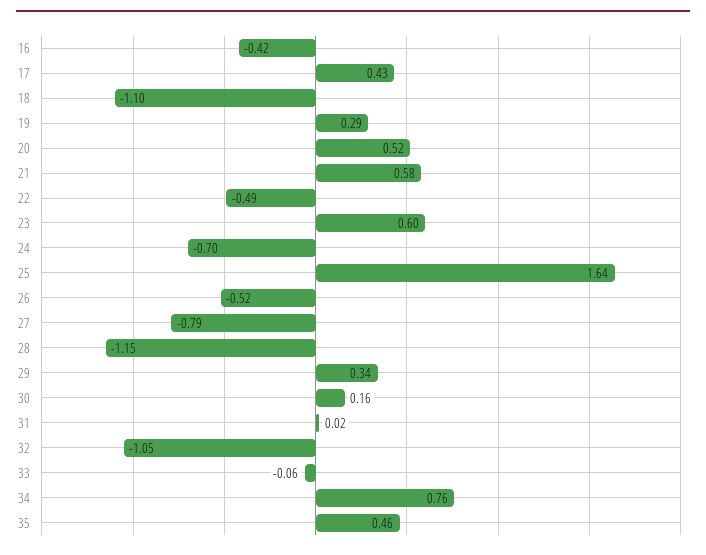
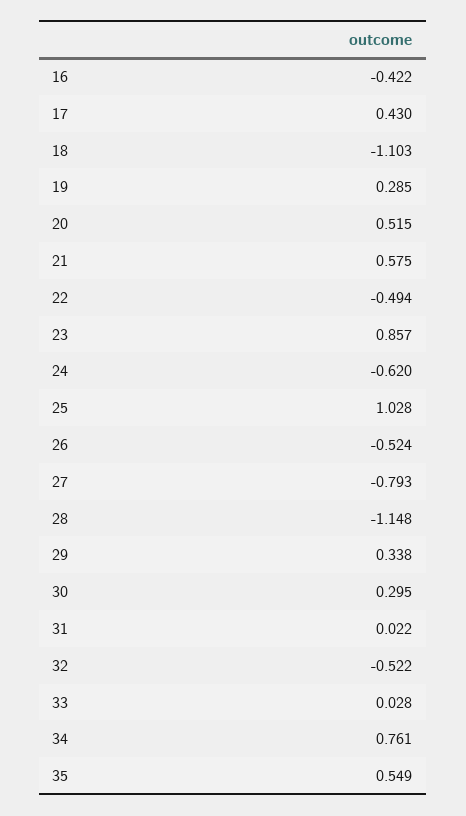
  {
    "16": -0.422,
    "17": 0.43,
    "18": -1.103,
    "19": 0.285,
    "20": 0.515,
    "21": 0.575,
    "22": -0.494,
-   "23": 0.6,
+   "23": 0.857,
-   "24": -0.7,
+   "24": -0.62,
-   "25": 1.64,
+   "25": 1.028,
    "26": -0.524,
    "27": -0.793,
    "28": -1.148,
    "29": 0.338,
-   "30": 0.16,
+   "30": 0.295,
    "31": 0.022,
-   "32": -1.05,
+   "32": -0.522,
-   "33": -0.06,
+   "33": 0.028,
    "34": 0.761,
-   "35": 0.46
+   "35": 0.549
  }

